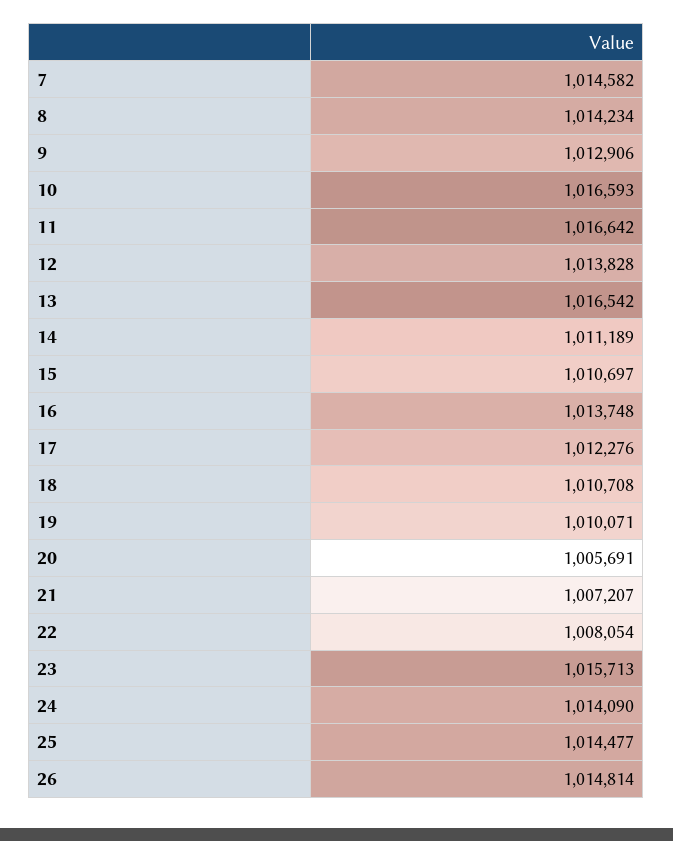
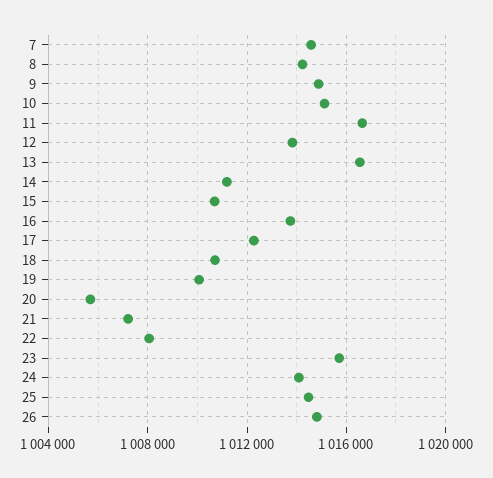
  {
    "7": 1014582,
    "8": 1014234,
-   "9": 1012906,
+   "9": 1015000,
-   "10": 1016593,
+   "10": 1015000,
    "11": 1016642,
    "12": 1013828,
    "13": 1016542,
    "14": 1011189,
    "15": 1010697,
    "16": 1013748,
    "17": 1012276,
    "18": 1010708,
    "19": 1010071,
    "20": 1005691,
    "21": 1007207,
    "22": 1008054,
    "23": 1015713,
    "24": 1014090,
    "25": 1014477,
    "26": 1014814
  }

